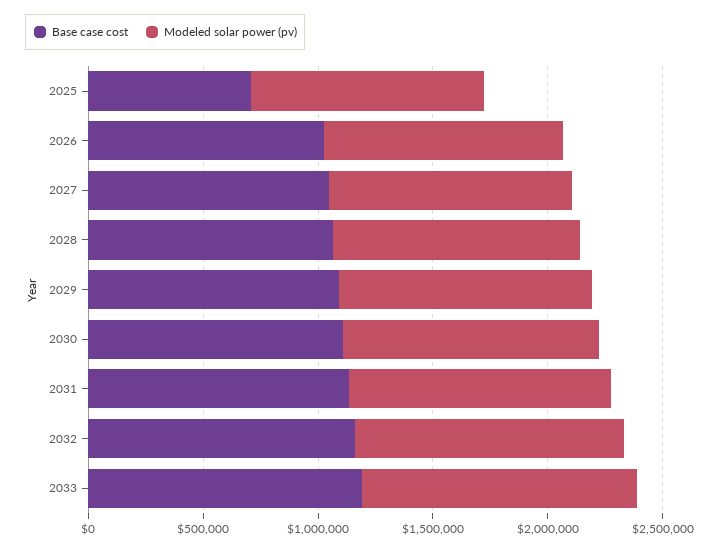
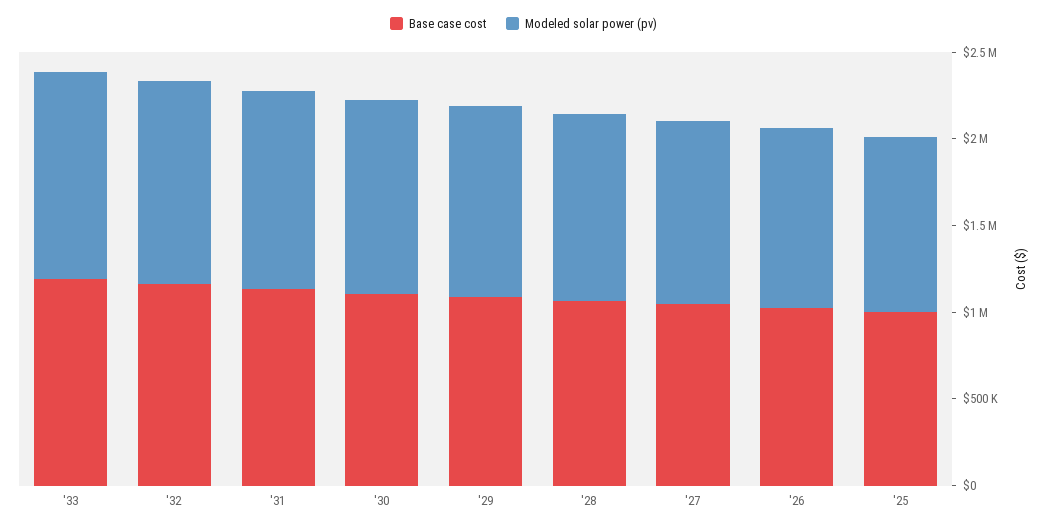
  {
    "Base case cost": {
-     "2025": 700000,
+     "2025": 1000000,
      "2026": 1000000,
      "2027": 1000000,
      "2028": 1100000,
      "2029": 1100000,
      "2030": 1100000,
      "2031": 1100000,
      "2032": 1200000,
      "2033": 1200000
    },
    "Modeled solar power (pv)": {
      "2025": 1000000,
      "2026": 1000000,
      "2027": 1100000,
      "2028": 1100000,
      "2029": 1100000,
      "2030": 1100000,
      "2031": 1100000,
      "2032": 1200000,
      "2033": 1200000
    }
  }

